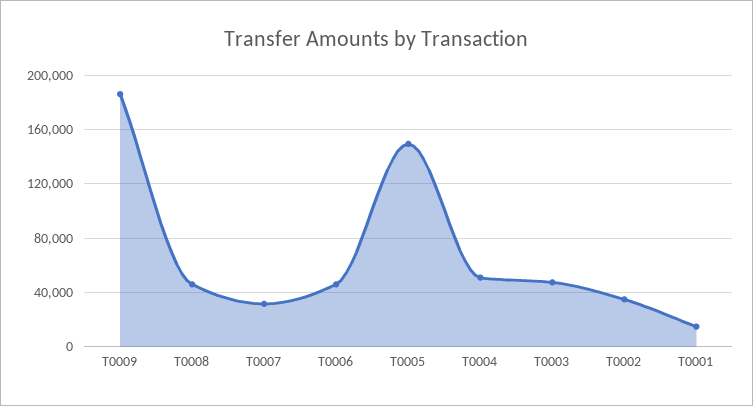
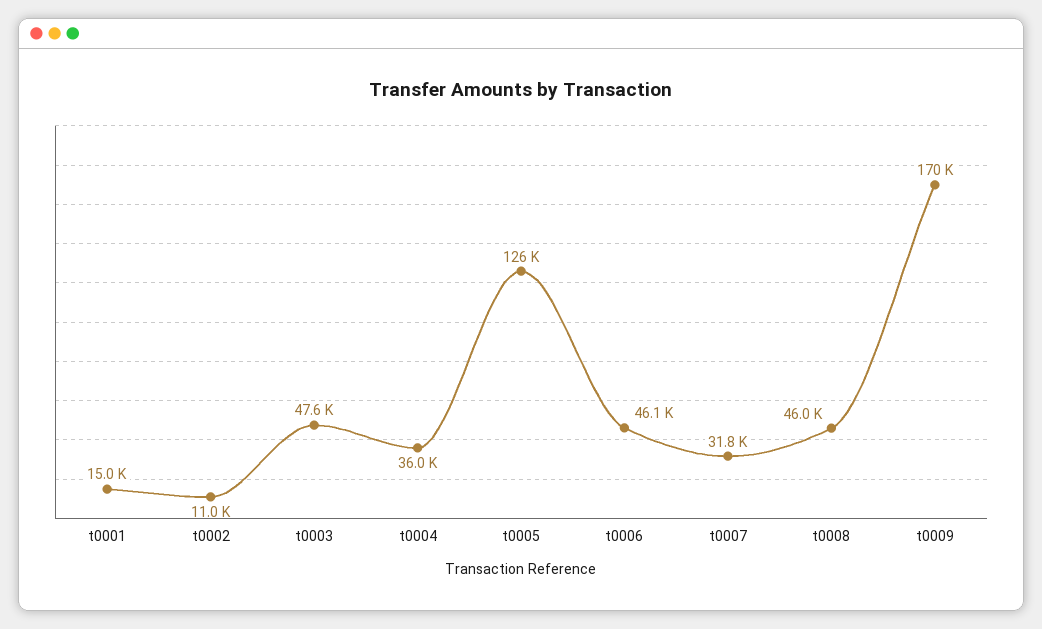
  {
-   "T0009": 185000,
+   "T0009": 170000,
    "T0008": 46000,
    "T0007": 31800,
    "T0006": 46100,
-   "T0005": 150000,
+   "T0005": 126000,
-   "T0004": 50000,
+   "T0004": 36000,
    "T0003": 47600,
-   "T0002": 35000,
+   "T0002": 11000,
    "T0001": 15000
  }

